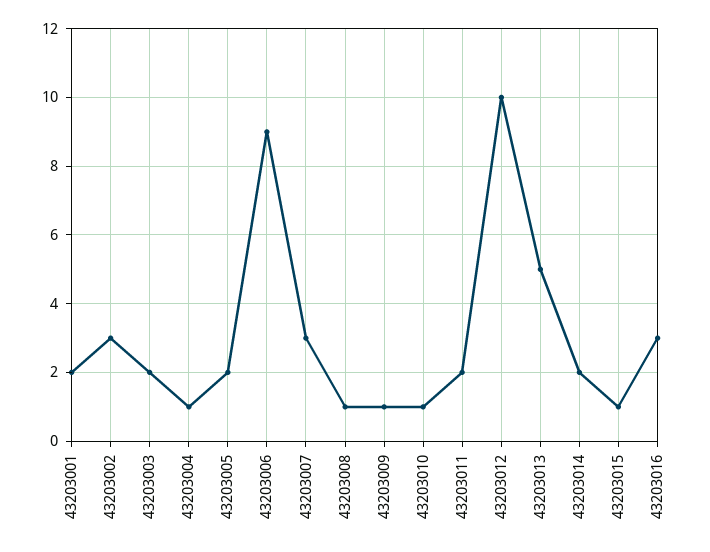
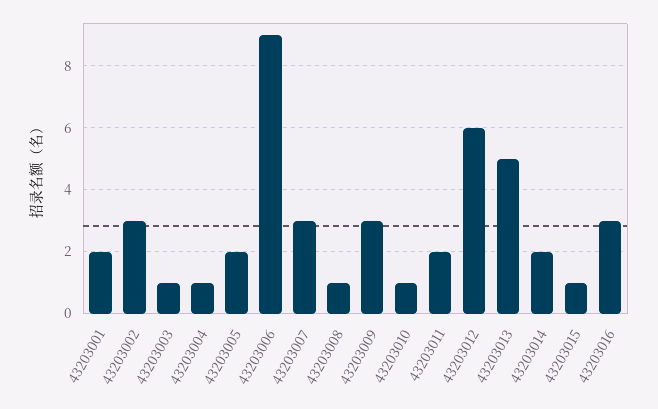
  {
    "43203001": 2,
    "43203002": 3,
-   "43203003": 2,
+   "43203003": 1,
    "43203004": 1,
    "43203005": 2,
    "43203006": 9,
    "43203007": 3,
    "43203008": 1,
-   "43203009": 1,
+   "43203009": 3,
    "43203010": 1,
    "43203011": 2,
-   "43203012": 10,
+   "43203012": 6,
    "43203013": 5,
    "43203014": 2,
    "43203015": 1,
    "43203016": 3
  }

